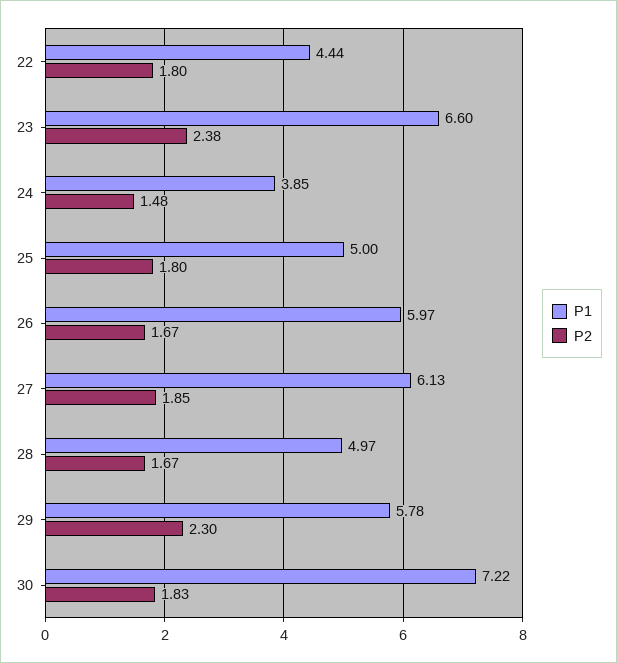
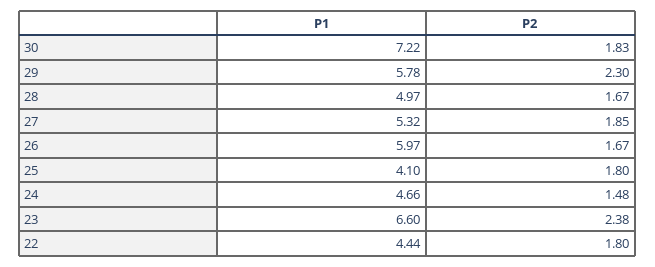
  {
    "P1": {
      "22": 4.44,
      "23": 6.6,
-     "24": 3.85,
+     "24": 4.66,
-     "25": 5,
+     "25": 4.1,
      "26": 5.97,
-     "27": 6.13,
+     "27": 5.32,
      "28": 4.97,
      "29": 5.78,
      "30": 7.22
    },
    "P2": {
      "22": 1.8,
      "23": 2.38,
      "24": 1.48,
      "25": 1.8,
      "26": 1.67,
      "27": 1.85,
      "28": 1.67,
      "29": 2.3,
      "30": 1.83
    }
  }

